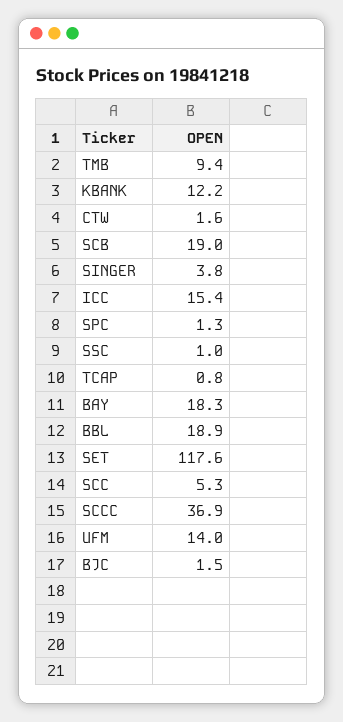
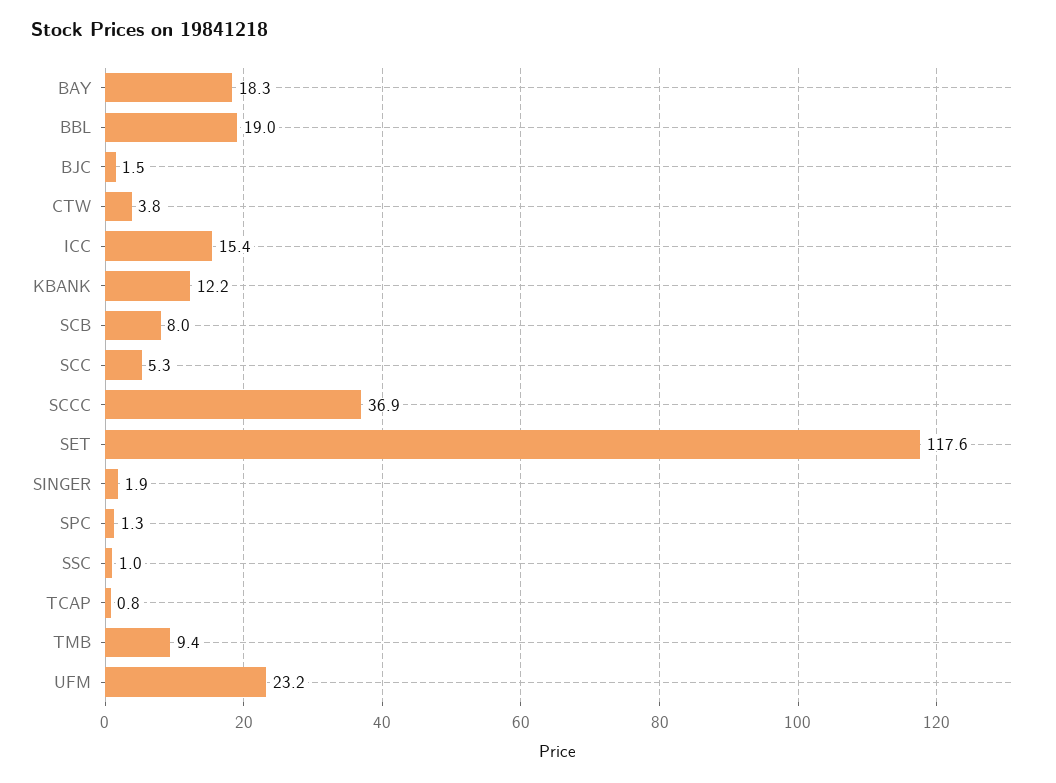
  {
    "TMB": 9.4,
    "KBANK": 12.2,
-   "CTW": 1.6,
+   "CTW": 3.8,
-   "SCB": 19,
+   "SCB": 8,
-   "SINGER": 3.8,
+   "SINGER": 1.9,
    "ICC": 15.4,
    "SPC": 1.3,
    "SSC": 1,
    "TCAP": 0.8,
    "BAY": 18.3,
-   "BBL": 18.9,
+   "BBL": 19,
    "SET": 117.6,
    "SCC": 5.3,
    "SCCC": 36.9,
-   "UFM": 14,
+   "UFM": 23.2,
    "BJC": 1.5
  }

